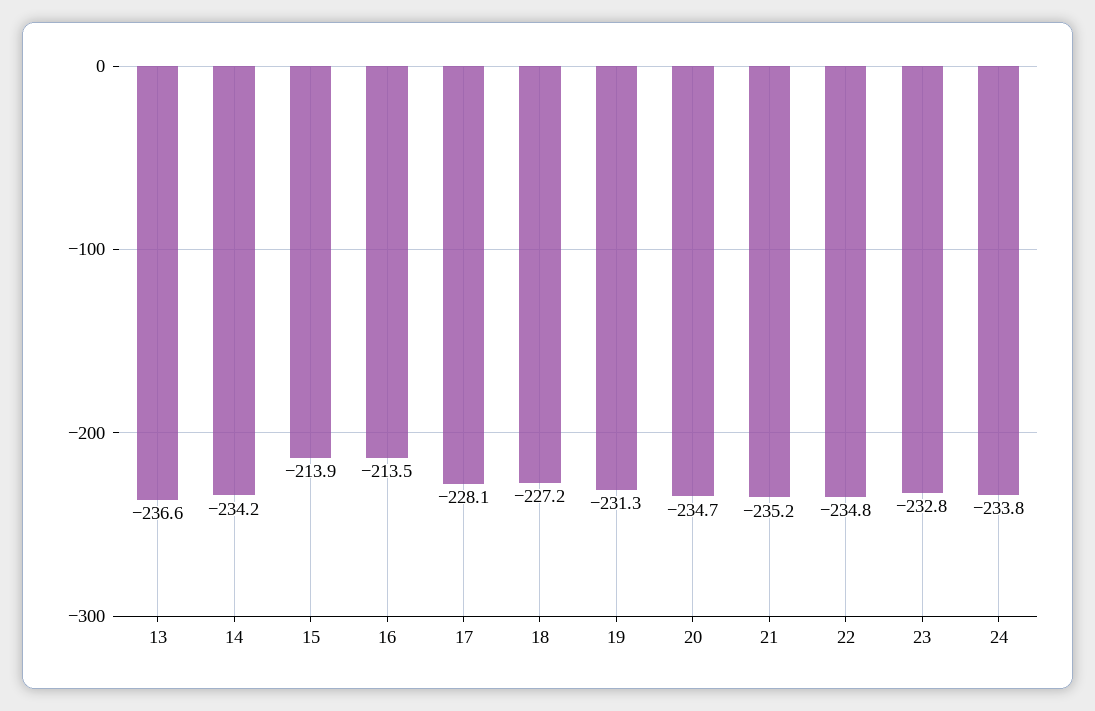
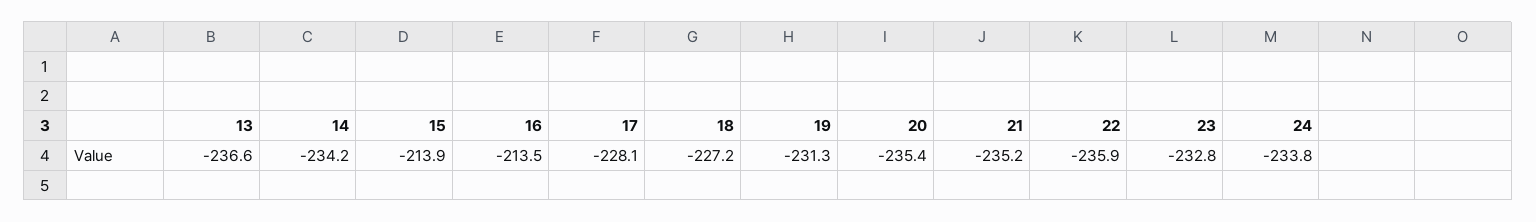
  {
    "13": -236.6,
    "14": -234.2,
    "15": -213.9,
    "16": -213.5,
    "17": -228.1,
    "18": -227.2,
    "19": -231.3,
-   "20": -234.7,
+   "20": -235.4,
    "21": -235.2,
-   "22": -234.8,
+   "22": -235.9,
    "23": -232.8,
    "24": -233.8
  }

